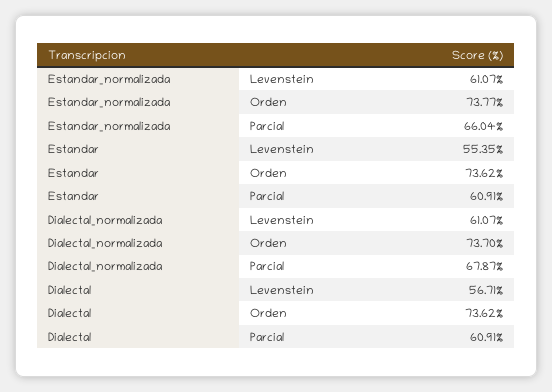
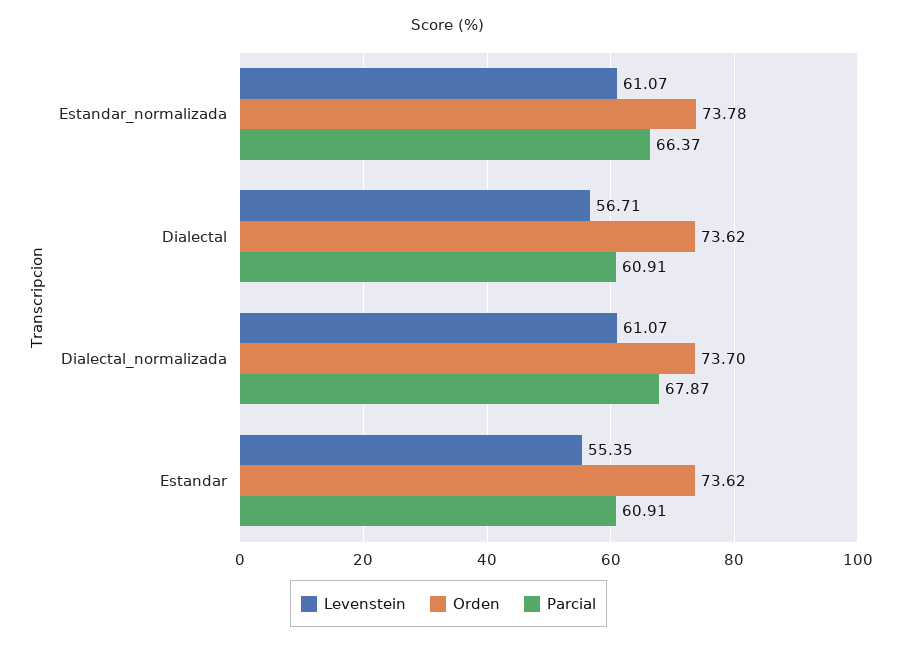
  {
    "Levenstein": {
      "Estandar_normalizada": 61.07,
      "Estandar": 55.35,
      "Dialectal_normalizada": 61.07,
      "Dialectal": 56.71
    },
    "Orden": {
-     "Estandar_normalizada": 73.77,
+     "Estandar_normalizada": 73.78,
      "Estandar": 73.62,
      "Dialectal_normalizada": 73.7,
      "Dialectal": 73.62
    },
    "Parcial": {
-     "Estandar_normalizada": 66.04,
+     "Estandar_normalizada": 66.37,
      "Estandar": 60.91,
      "Dialectal_normalizada": 67.87,
      "Dialectal": 60.91
    }
  }

